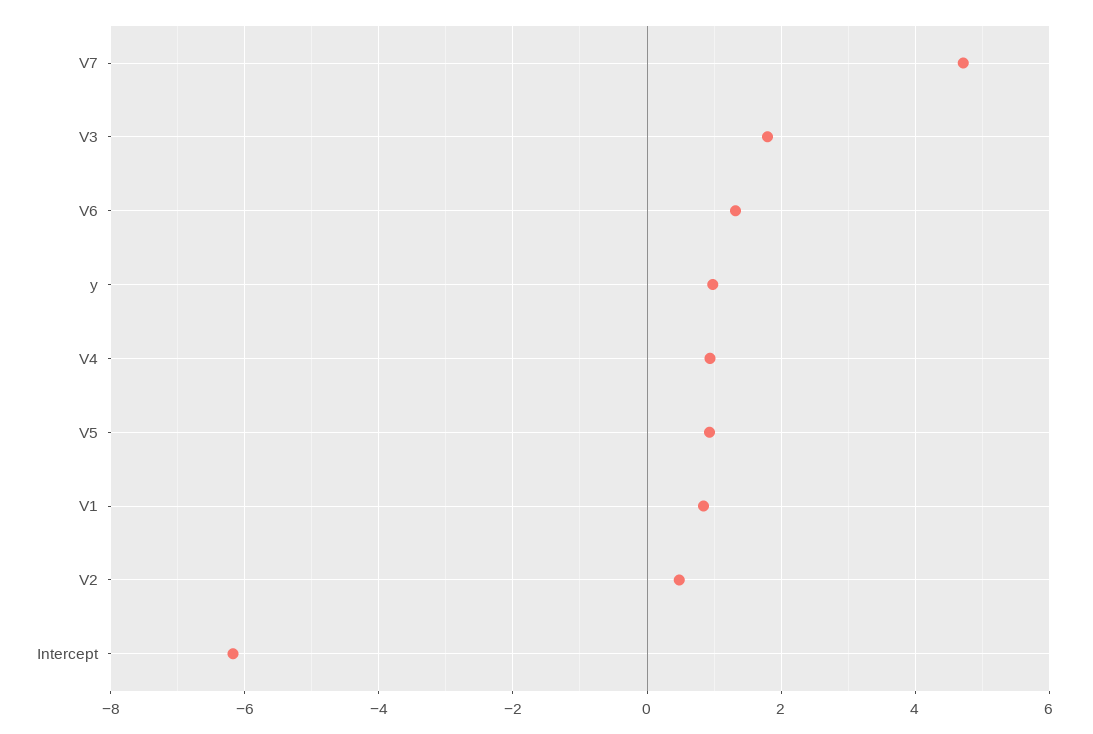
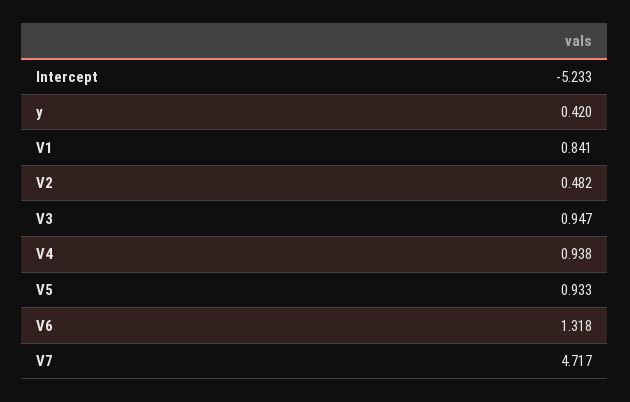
  {
    "V7": 4.717,
-   "V3": 1.8,
+   "V3": 0.947,
    "V6": 1.318,
-   "y": 1,
+   "y": 0.42,
    "V4": 0.938,
    "V5": 0.933,
    "V1": 0.841,
    "V2": 0.482,
-   "Intercept": -6.2
+   "Intercept": -5.233
  }

